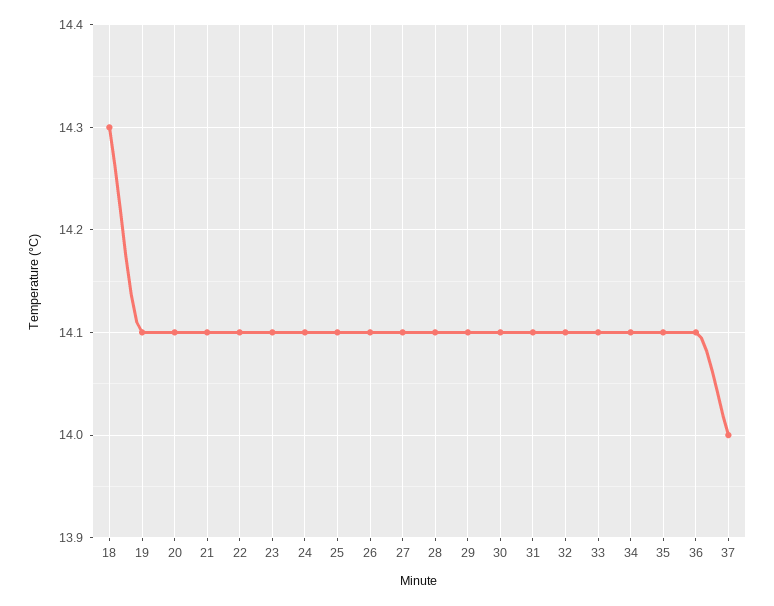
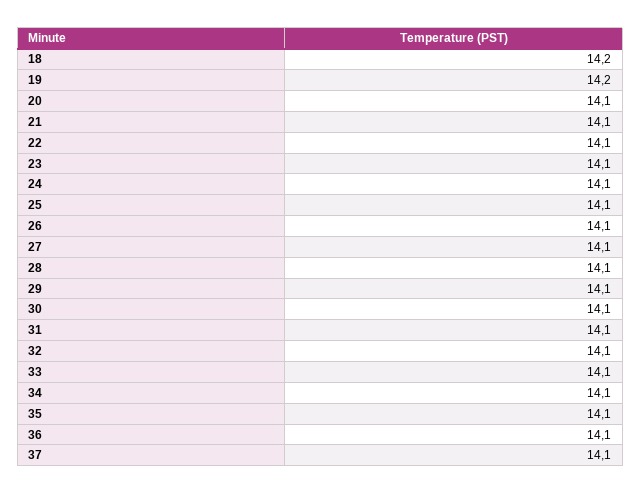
  {
-   "18": 14.3,
+   "18": 14.2,
-   "19": 14.1,
+   "19": 14.2,
    "20": 14.1,
    "21": 14.1,
    "22": 14.1,
    "23": 14.1,
    "24": 14.1,
    "25": 14.1,
    "26": 14.1,
    "27": 14.1,
    "28": 14.1,
    "29": 14.1,
    "30": 14.1,
    "31": 14.1,
    "32": 14.1,
    "33": 14.1,
    "34": 14.1,
    "35": 14.1,
    "36": 14.1,
-   "37": 14
+   "37": 14.1
  }

